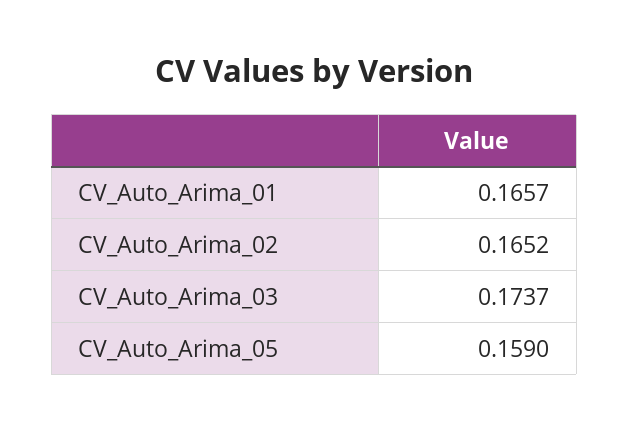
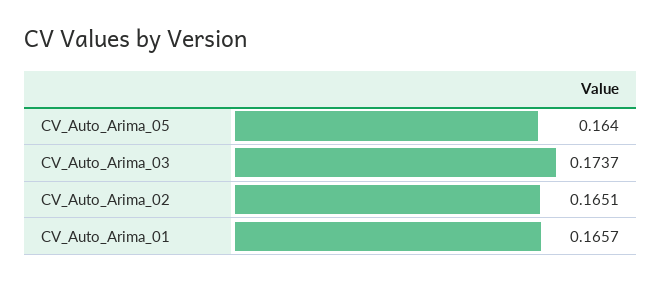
  {
    "CV_Auto_Arima_01": 0.1657,
-   "CV_Auto_Arima_02": 0.1652,
+   "CV_Auto_Arima_02": 0.1651,
    "CV_Auto_Arima_03": 0.1737,
-   "CV_Auto_Arima_05": 0.159
+   "CV_Auto_Arima_05": 0.164
  }

